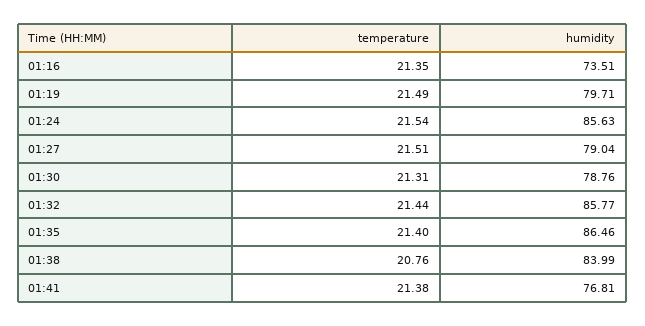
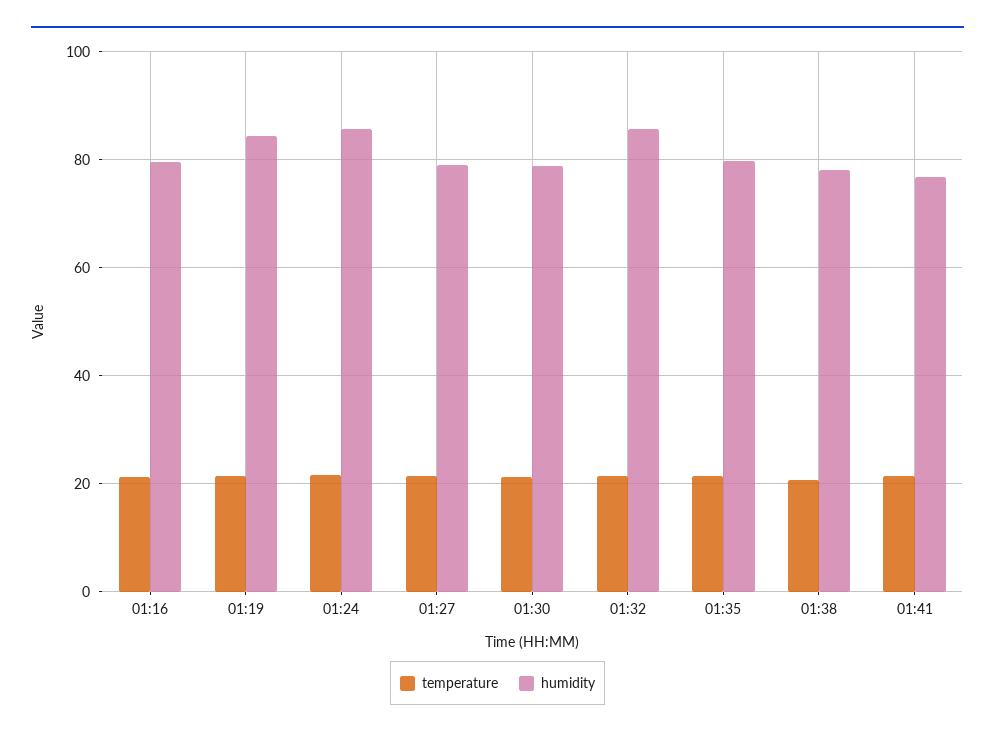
  {
    "temperature": {
      "01:16": 21.35,
      "01:19": 21.49,
      "01:24": 21.54,
      "01:27": 21.51,
      "01:30": 21.31,
      "01:32": 21.44,
      "01:35": 21.4,
      "01:38": 20.76,
      "01:41": 21.38
    },
    "humidity": {
-     "01:16": 73.51,
+     "01:16": 80,
-     "01:19": 79.71,
+     "01:19": 84,
      "01:24": 85.63,
      "01:27": 79.04,
      "01:30": 78.76,
      "01:32": 85.77,
-     "01:35": 86.46,
+     "01:35": 80,
-     "01:38": 83.99,
+     "01:38": 78,
      "01:41": 76.81
    }
  }

